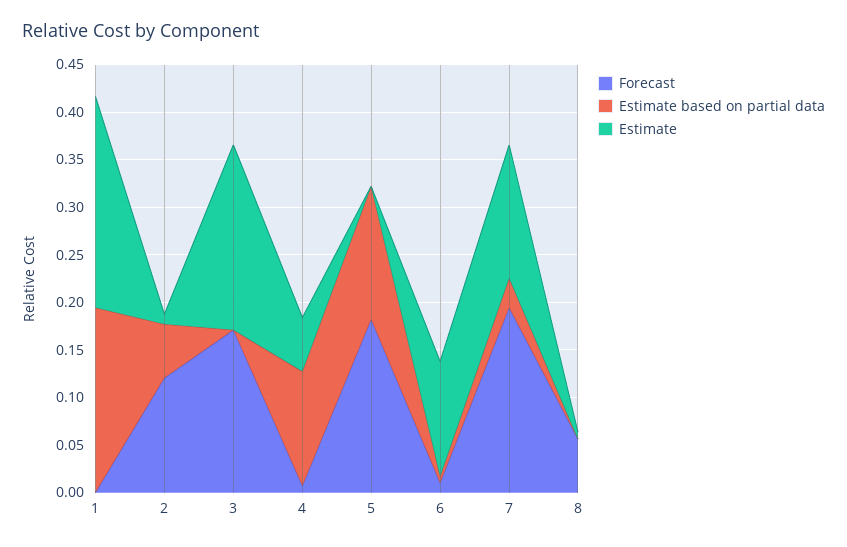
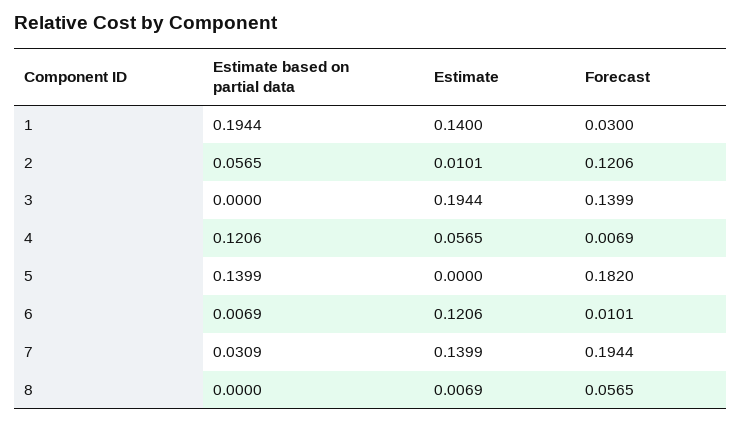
  {
    "Forecast": {
-     "1": 0,
+     "1": 0.03,
      "2": 0.1206,
-     "3": 0.17,
+     "3": 0.1399,
      "4": 0.0069,
      "5": 0.182,
      "6": 0.0101,
      "7": 0.1944,
      "8": 0.0565
    },
    "Estimate based on partial data": {
      "1": 0.1944,
      "2": 0.0565,
      "3": 0,
      "4": 0.1206,
      "5": 0.1399,
      "6": 0.0069,
      "7": 0.0309,
      "8": 0
    },
    "Estimate": {
-     "1": 0.22,
+     "1": 0.14,
      "2": 0.0101,
      "3": 0.1944,
      "4": 0.0565,
      "5": 0,
      "6": 0.1206,
      "7": 0.1399,
      "8": 0.0069
    }
  }

